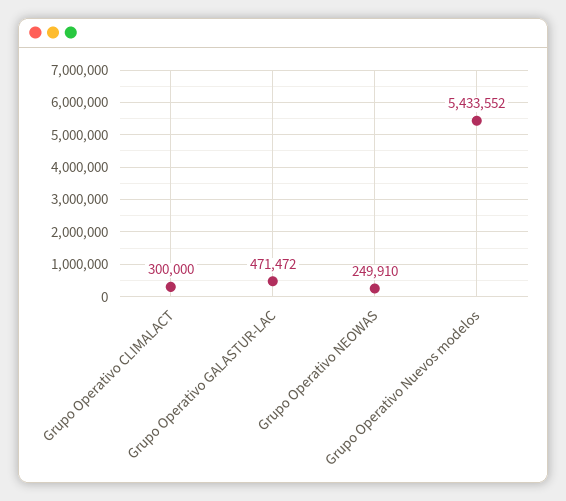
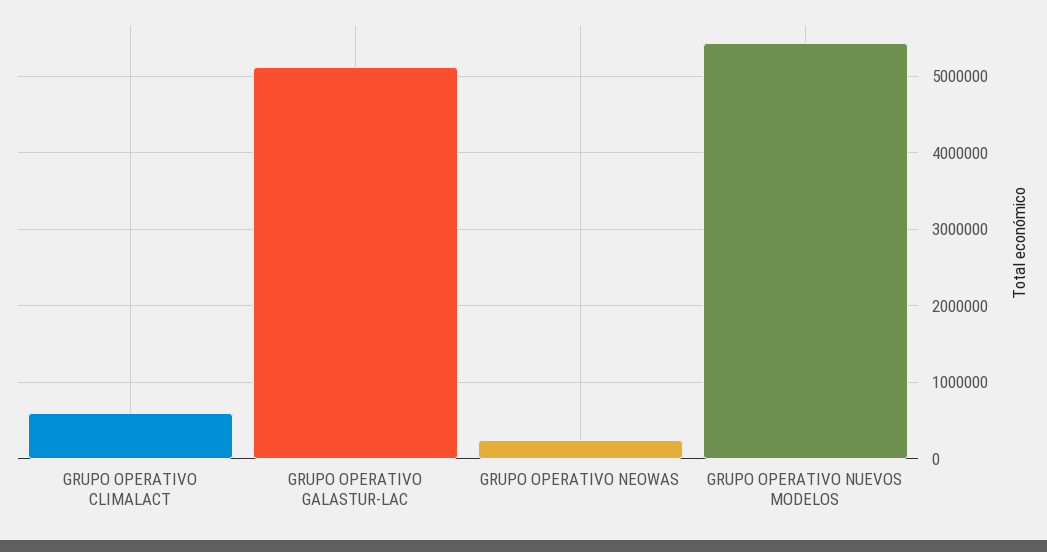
  {
-   "Grupo Operativo CLIMALACT": 300000,
+   "Grupo Operativo CLIMALACT": 600000,
-   "Grupo Operativo GALASTUR-LAC": 471472,
+   "Grupo Operativo GALASTUR-LAC": 5100000,
    "Grupo Operativo NEOWAS": 249910,
    "Grupo Operativo Nuevos modelos": 5433552
  }

